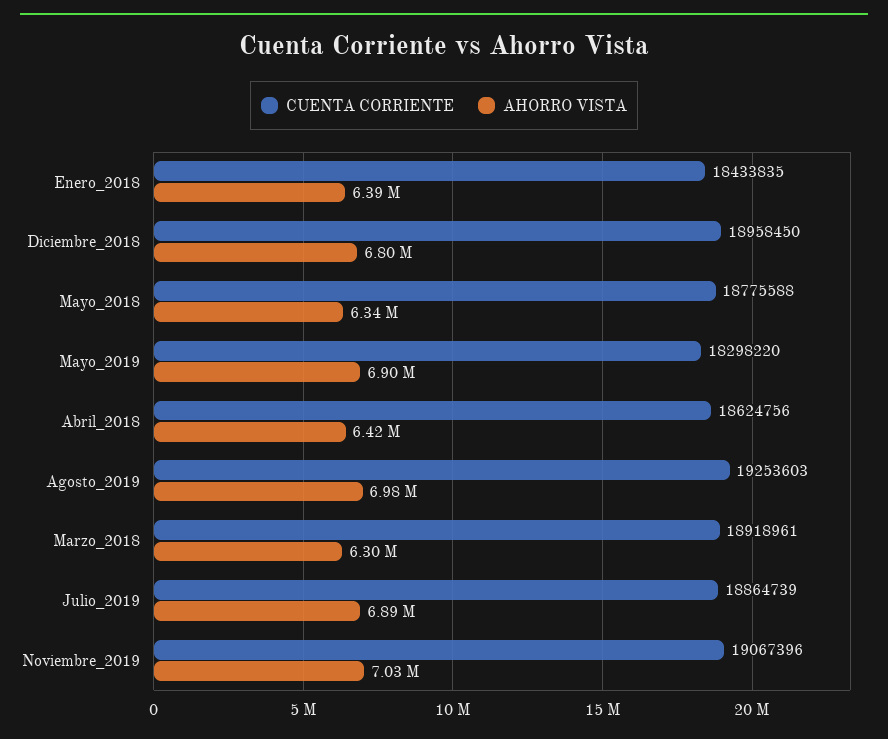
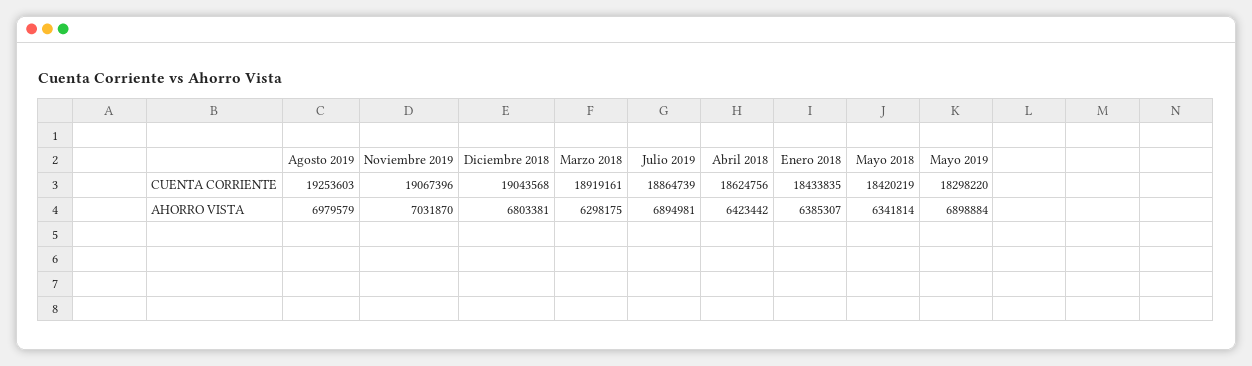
  {
    "CUENTA CORRIENTE": {
      "Enero_2018": 18433835,
-     "Diciembre_2018": 18958450,
+     "Diciembre_2018": 19043568,
-     "Mayo_2018": 18775588,
+     "Mayo_2018": 18420219,
      "Mayo_2019": 18298220,
      "Abril_2018": 18624756,
      "Agosto_2019": 19253603,
-     "Marzo_2018": 18918961,
+     "Marzo_2018": 18919161,
      "Julio_2019": 18864739,
      "Noviembre_2019": 19067396
    },
    "AHORRO VISTA": {
      "Enero_2018": 6385307,
      "Diciembre_2018": 6803381,
      "Mayo_2018": 6341814,
      "Mayo_2019": 6898884,
      "Abril_2018": 6423442,
      "Agosto_2019": 6979579,
      "Marzo_2018": 6298175,
      "Julio_2019": 6894981,
      "Noviembre_2019": 7031870
    }
  }

